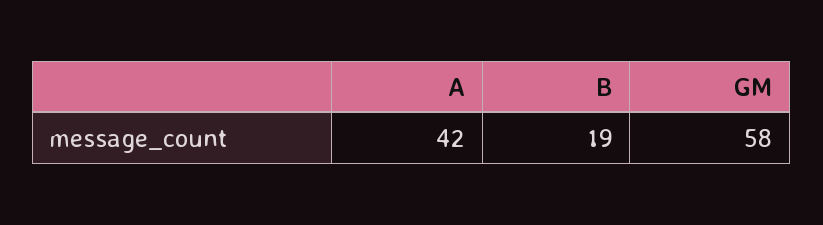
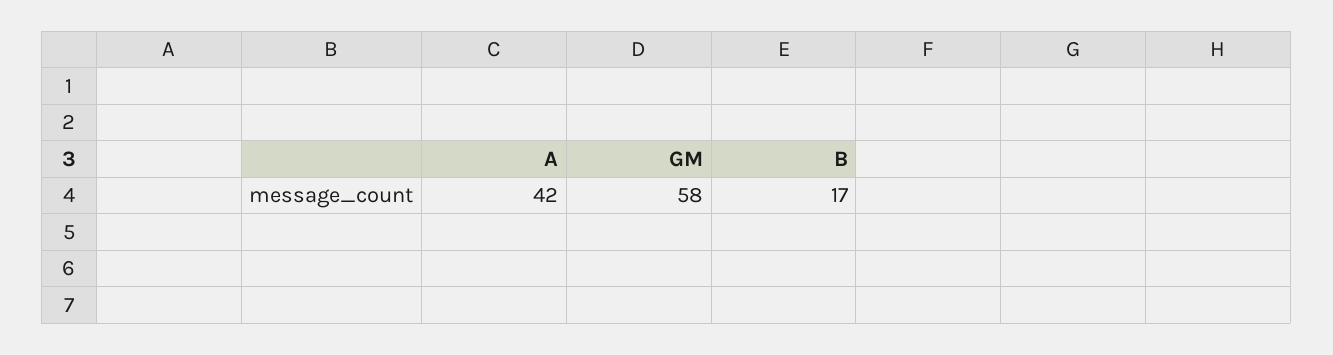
  {
    "A": 42,
-   "B": 19,
+   "B": 17,
    "GM": 58
  }

